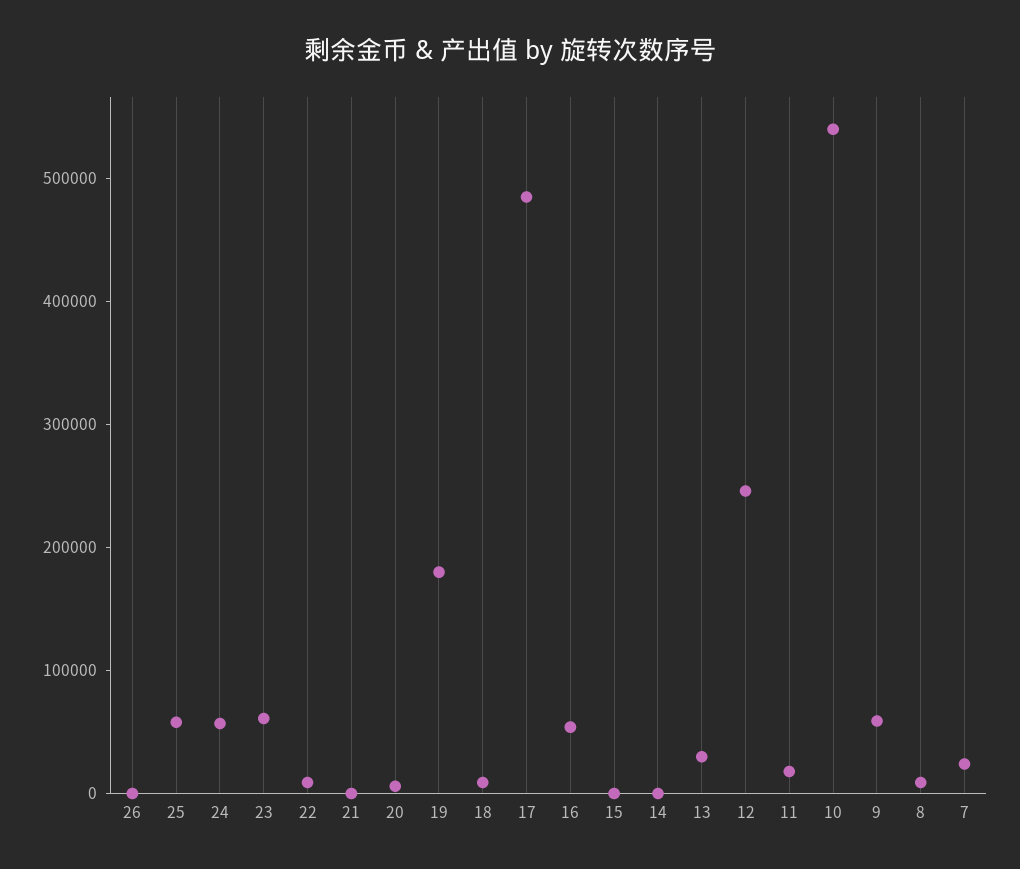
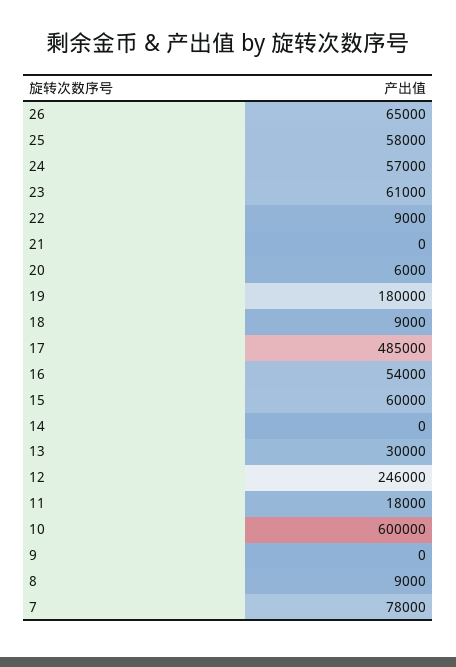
  {
-   "26": 0,
+   "26": 65000,
    "25": 58000,
    "24": 57000,
    "23": 61000,
    "22": 9000,
    "21": 0,
    "20": 6000,
    "19": 180000,
    "18": 9000,
    "17": 485000,
    "16": 54000,
-   "15": 0,
+   "15": 60000,
    "14": 0,
    "13": 30000,
    "12": 246000,
    "11": 18000,
-   "10": 540000,
+   "10": 600000,
-   "9": 60000,
+   "9": 0,
    "8": 9000,
-   "7": 20000
+   "7": 78000
  }

